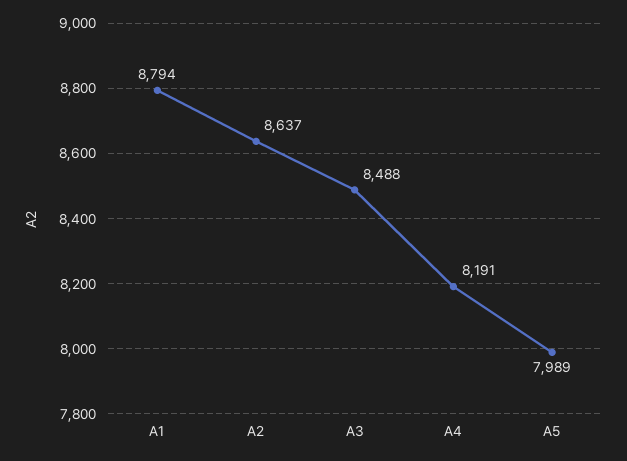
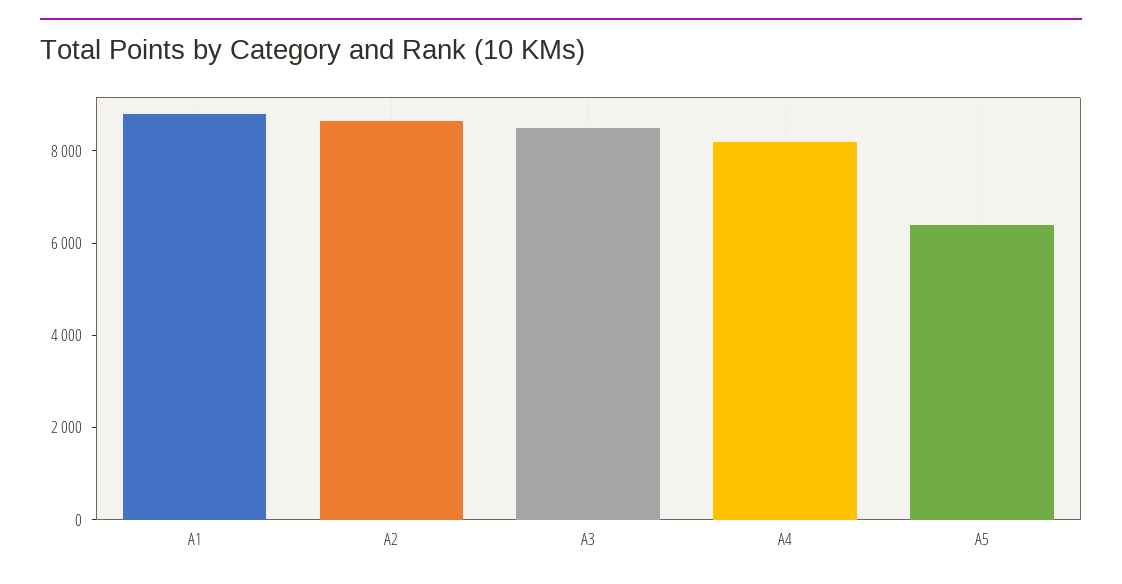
  {
    "A1": 8794,
    "A2": 8637,
    "A3": 8488,
    "A4": 8191,
-   "A5": 7989
+   "A5": 6500
  }

